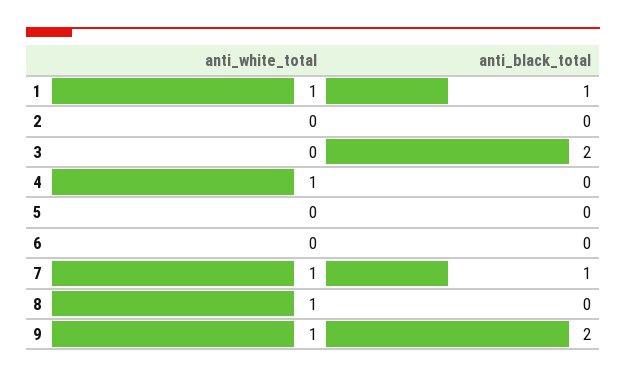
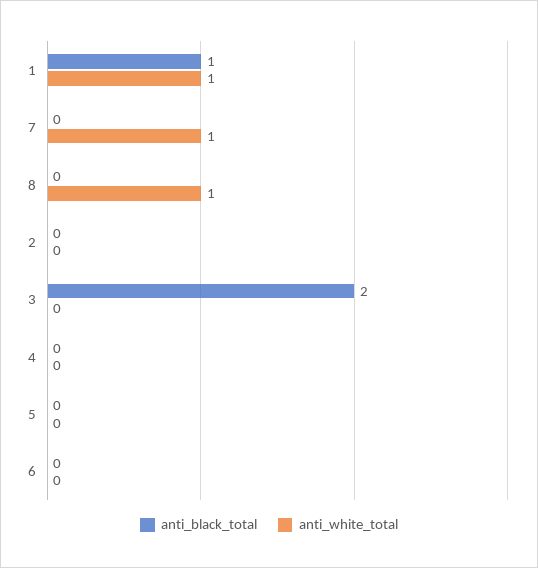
  {
    "anti_white_total": {
      "1": 1,
      "2": 0,
      "3": 0,
-     "4": 1,
+     "4": 0,
      "5": 0,
      "6": 0,
      "7": 1,
-     "8": 1,
+     "8": 1
-     "9": 1
    },
    "anti_black_total": {
      "1": 1,
      "2": 0,
      "3": 2,
      "4": 0,
      "5": 0,
      "6": 0,
-     "7": 1,
+     "7": 0,
-     "8": 0,
+     "8": 0
-     "9": 2
    }
  }

